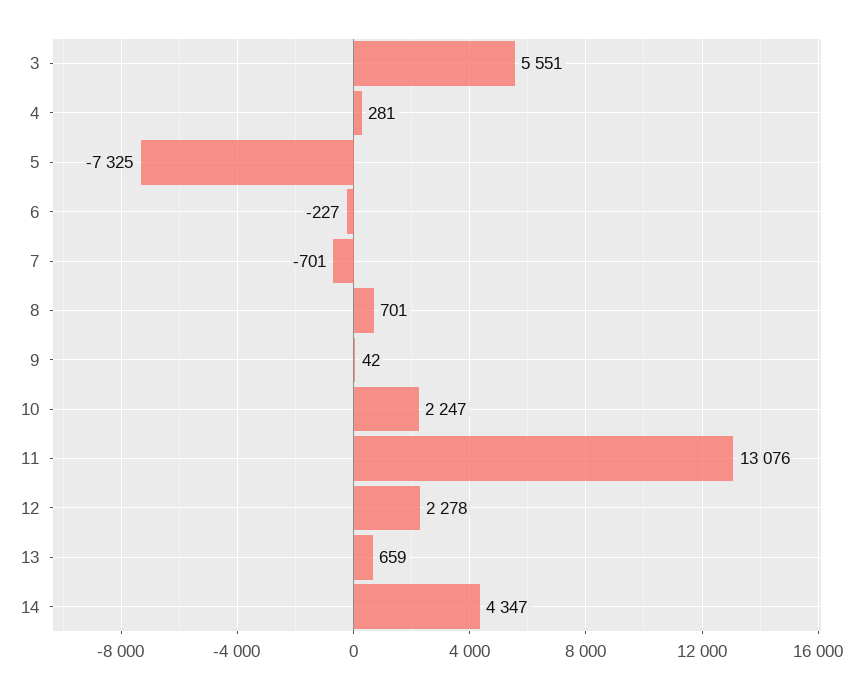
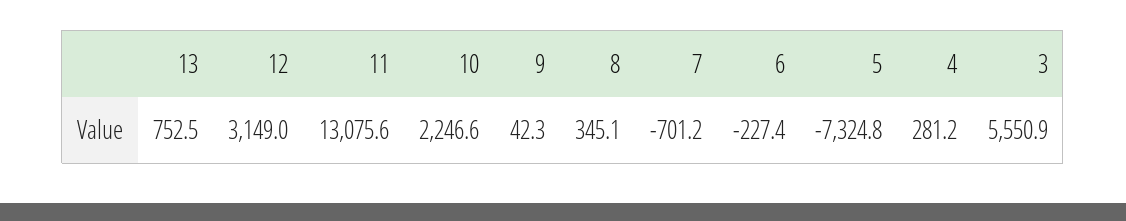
  {
    "3": 5550.9,
    "4": 281.2,
    "5": -7324.8,
    "6": -227.4,
    "7": -701.2,
-   "8": 701,
+   "8": 345.1,
    "9": 42.3,
    "10": 2246.6,
    "11": 13075.6,
-   "12": 2278,
+   "12": 3149,
-   "13": 659,
+   "13": 752.5
-   "14": 4347
  }

